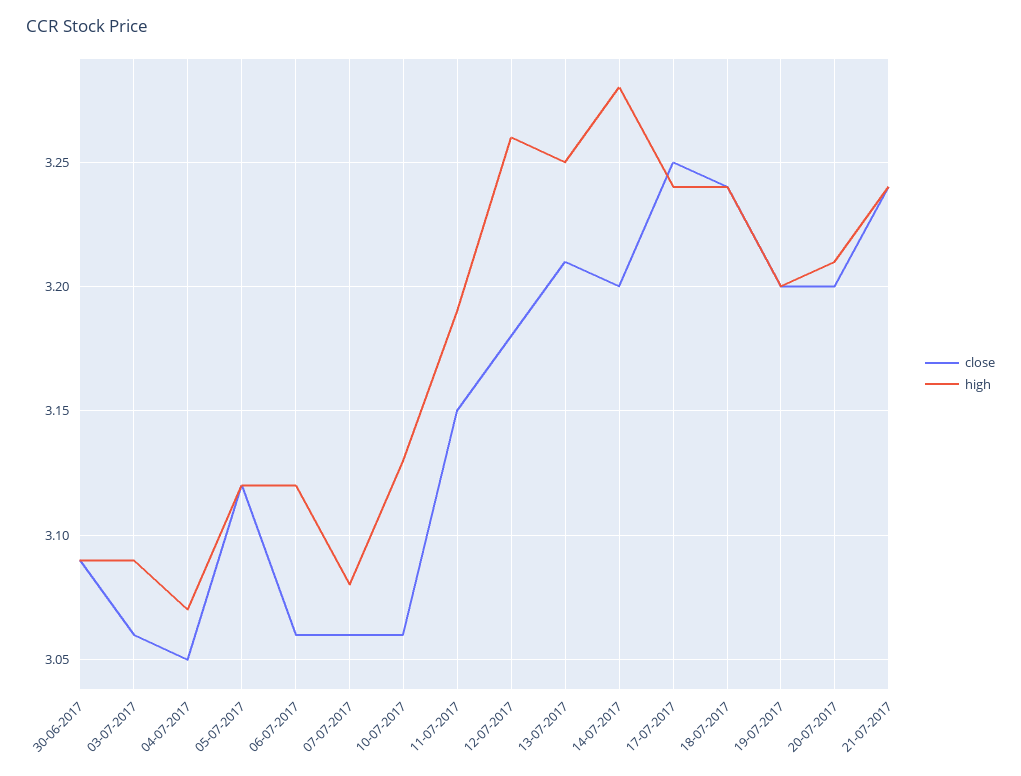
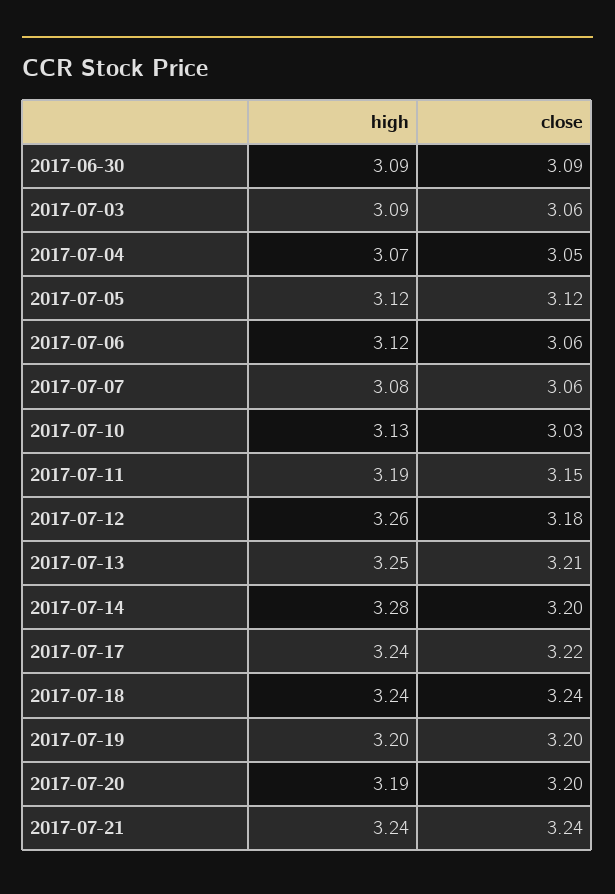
  {
    "close": {
      "30-06-2017": 3.09,
      "03-07-2017": 3.06,
      "04-07-2017": 3.05,
      "05-07-2017": 3.12,
      "06-07-2017": 3.06,
      "07-07-2017": 3.06,
-     "10-07-2017": 3.06,
+     "10-07-2017": 3.03,
      "11-07-2017": 3.15,
      "12-07-2017": 3.18,
      "13-07-2017": 3.21,
      "14-07-2017": 3.2,
-     "17-07-2017": 3.25,
+     "17-07-2017": 3.22,
      "18-07-2017": 3.24,
      "19-07-2017": 3.2,
      "20-07-2017": 3.2,
      "21-07-2017": 3.24
    },
    "high": {
      "30-06-2017": 3.09,
      "03-07-2017": 3.09,
      "04-07-2017": 3.07,
      "05-07-2017": 3.12,
      "06-07-2017": 3.12,
      "07-07-2017": 3.08,
      "10-07-2017": 3.13,
      "11-07-2017": 3.19,
      "12-07-2017": 3.26,
      "13-07-2017": 3.25,
      "14-07-2017": 3.28,
      "17-07-2017": 3.24,
      "18-07-2017": 3.24,
      "19-07-2017": 3.2,
-     "20-07-2017": 3.21,
+     "20-07-2017": 3.19,
      "21-07-2017": 3.24
    }
  }

